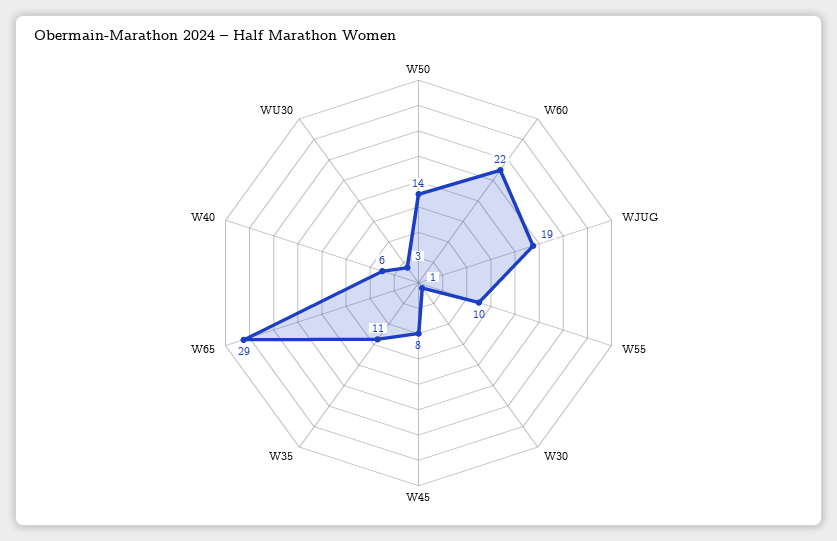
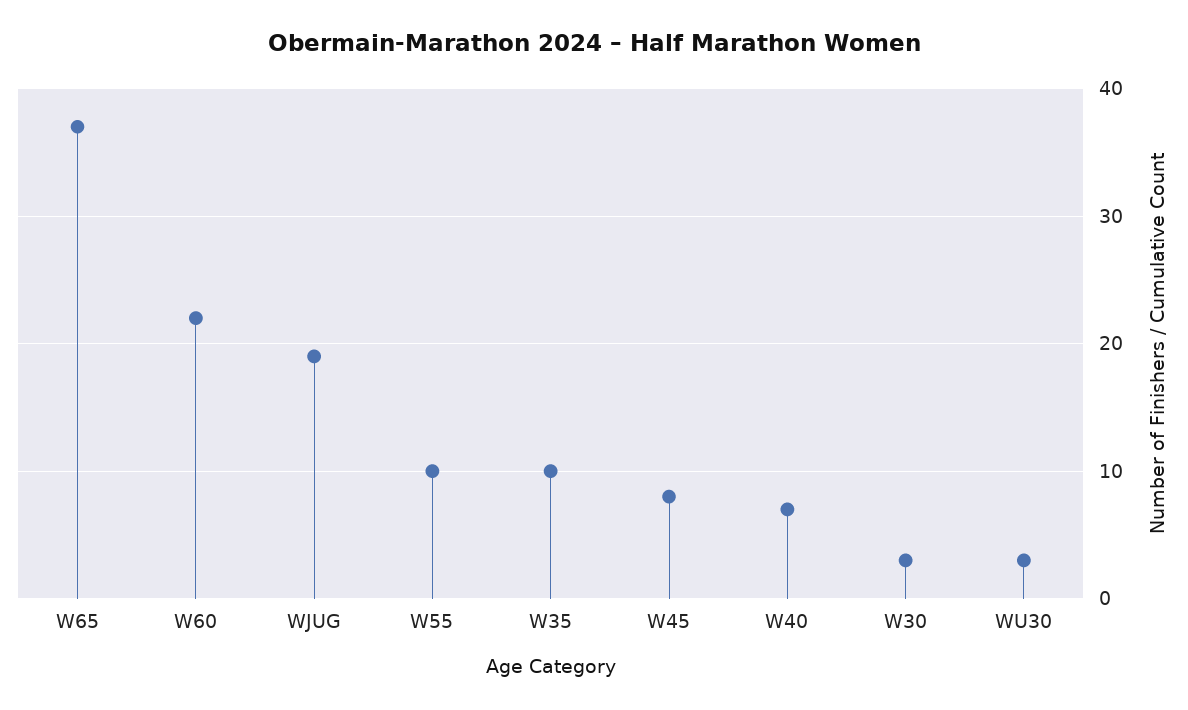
  {
-   "W50": 14,
    "W60": 22,
    "WJUG": 19,
    "W55": 10,
-   "W30": 1,
+   "W30": 3,
    "W45": 8,
-   "W35": 11,
+   "W35": 10,
-   "W65": 29,
+   "W65": 37,
-   "W40": 6,
+   "W40": 7,
    "WU30": 3
  }

